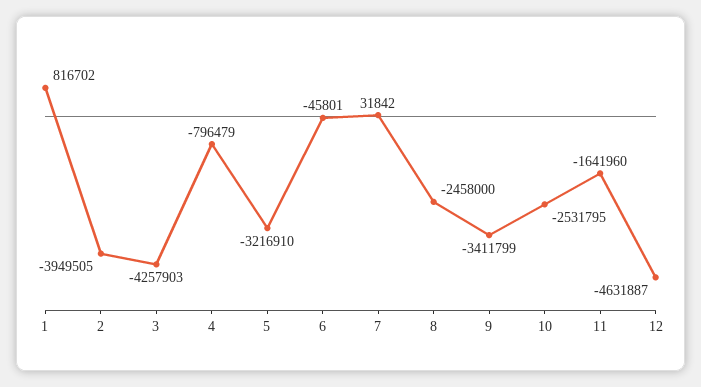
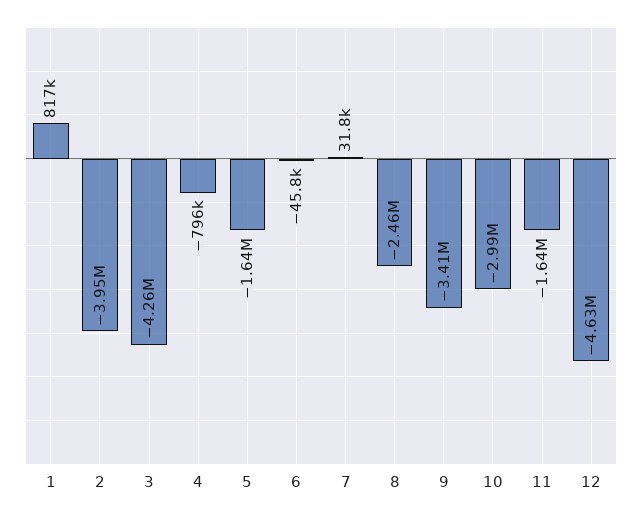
  {
    "1": 816702,
    "2": -3949505,
    "3": -4257903,
    "4": -796479,
-   "5": -3216910,
+   "5": -1640000,
    "6": -45801,
    "7": 31842,
    "8": -2458000,
    "9": -3411799,
-   "10": -2531795,
+   "10": -2990000,
    "11": -1641960,
    "12": -4631887
  }

